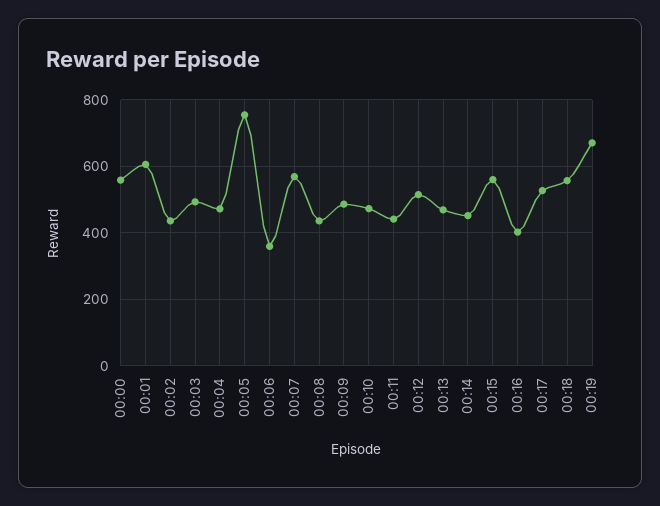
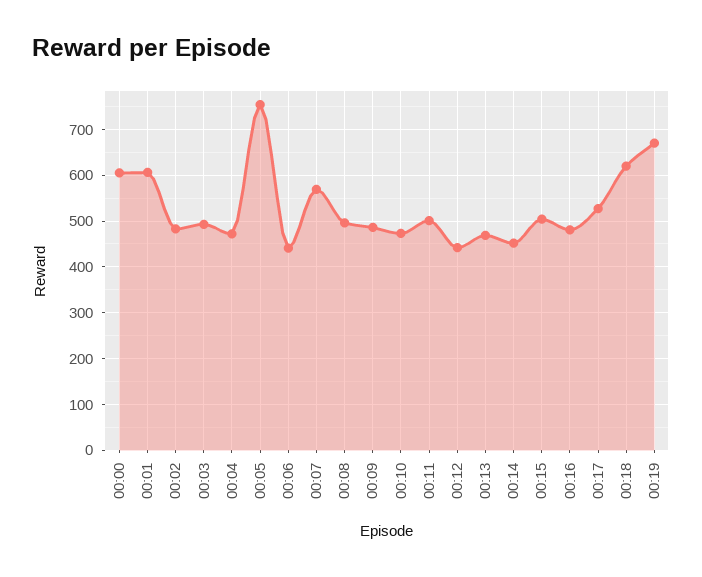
  {
-   "00:00": 560,
+   "00:00": 600,
    "00:01": 600,
-   "00:02": 440,
+   "00:02": 480,
    "00:03": 500,
    "00:04": 480,
    "00:05": 760,
-   "00:06": 360,
+   "00:06": 440,
    "00:07": 560,
-   "00:08": 440,
+   "00:08": 500,
    "00:09": 480,
    "00:10": 480,
-   "00:11": 440,
+   "00:11": 500,
-   "00:12": 520,
+   "00:12": 440,
    "00:13": 460,
    "00:14": 460,
-   "00:15": 560,
+   "00:15": 500,
-   "00:16": 400,
+   "00:16": 480,
    "00:17": 520,
-   "00:18": 560,
+   "00:18": 620,
    "00:19": 680
  }

